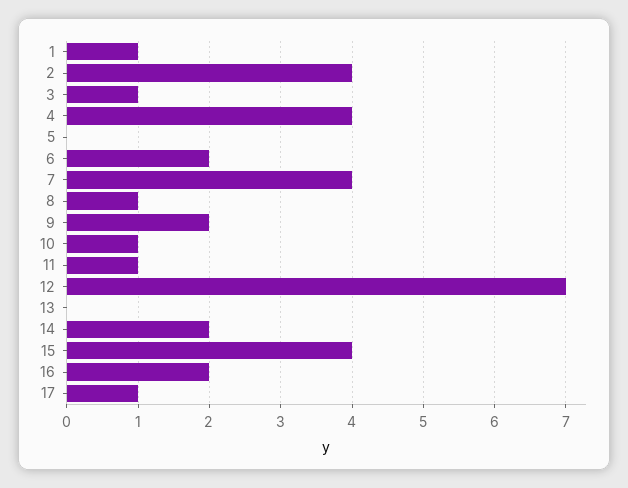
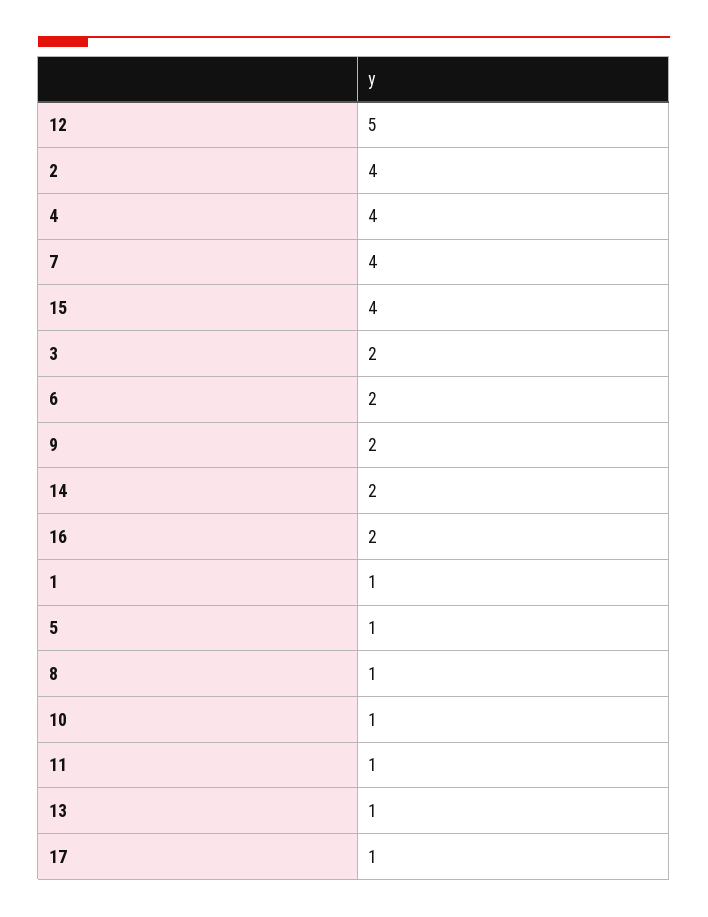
  {
    "1": 1,
    "2": 4,
-   "3": 1,
+   "3": 2,
    "4": 4,
-   "5": 0,
+   "5": 1,
    "6": 2,
    "7": 4,
    "8": 1,
    "9": 2,
    "10": 1,
    "11": 1,
-   "12": 7,
+   "12": 5,
-   "13": 0,
+   "13": 1,
    "14": 2,
    "15": 4,
    "16": 2,
    "17": 1
  }

